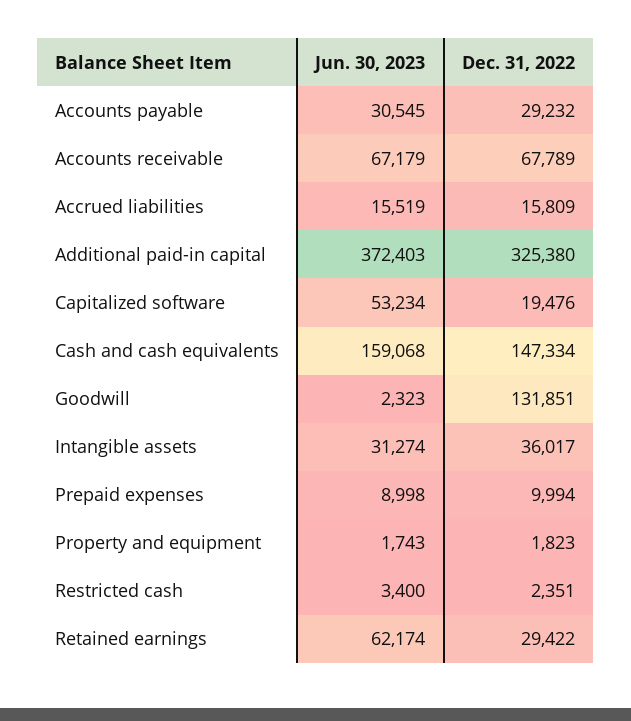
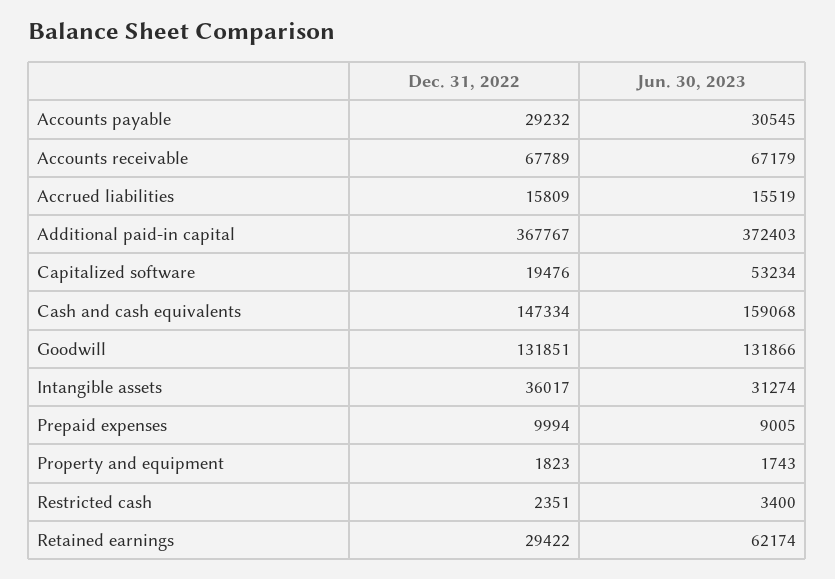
  {
    "Jun. 30, 2023": {
      "Accounts payable": 30545,
      "Accounts receivable": 67179,
      "Accrued liabilities": 15519,
      "Additional paid-in capital": 372403,
      "Capitalized software": 53234,
      "Cash and cash equivalents": 159068,
-     "Goodwill": 2323,
+     "Goodwill": 131866,
      "Intangible assets": 31274,
-     "Prepaid expenses": 8998,
+     "Prepaid expenses": 9005,
      "Property and equipment": 1743,
      "Restricted cash": 3400,
      "Retained earnings": 62174
    },
    "Dec. 31, 2022": {
      "Accounts payable": 29232,
      "Accounts receivable": 67789,
      "Accrued liabilities": 15809,
-     "Additional paid-in capital": 325380,
+     "Additional paid-in capital": 367767,
      "Capitalized software": 19476,
      "Cash and cash equivalents": 147334,
      "Goodwill": 131851,
      "Intangible assets": 36017,
      "Prepaid expenses": 9994,
      "Property and equipment": 1823,
      "Restricted cash": 2351,
      "Retained earnings": 29422
    }
  }

